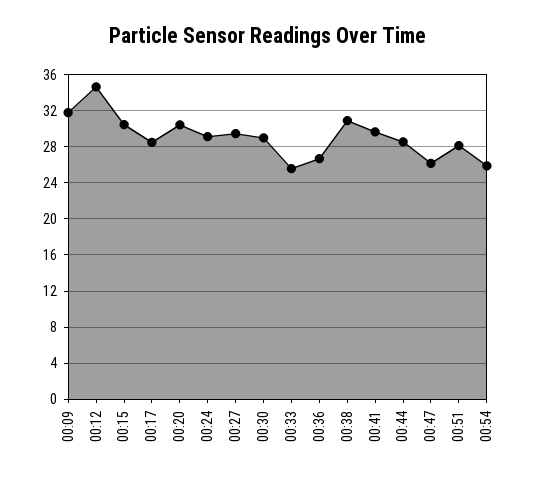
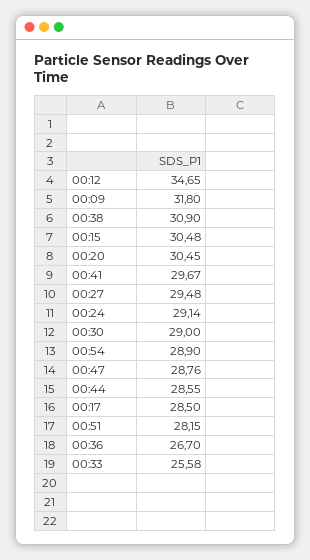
  {
    "00:09": 31.8,
    "00:12": 34.65,
    "00:15": 30.48,
    "00:17": 28.5,
    "00:20": 30.45,
    "00:24": 29.14,
    "00:27": 29.48,
    "00:30": 29,
    "00:33": 25.58,
    "00:36": 26.7,
    "00:38": 30.9,
    "00:41": 29.67,
    "00:44": 28.55,
-   "00:47": 26,
+   "00:47": 28.76,
    "00:51": 28.15,
-   "00:54": 26
+   "00:54": 28.9
  }

